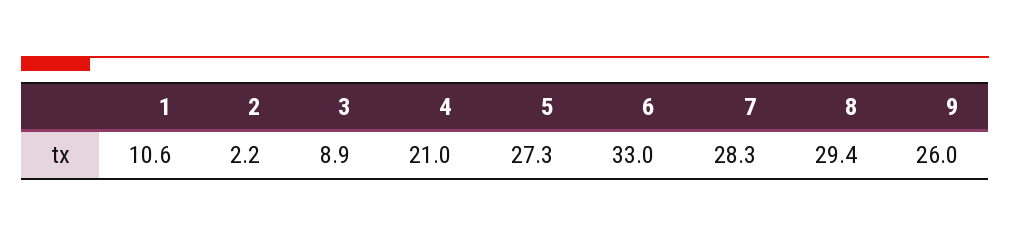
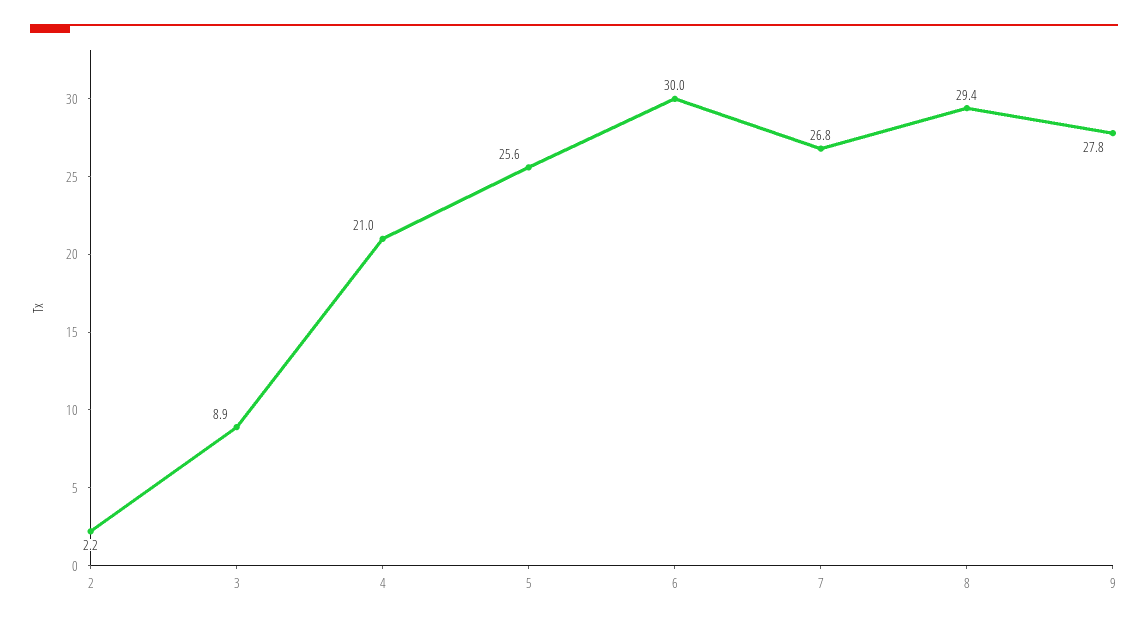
  {
-   "1": 10.6,
    "2": 2.2,
    "3": 8.9,
    "4": 21,
-   "5": 27.3,
+   "5": 25.6,
-   "6": 33,
+   "6": 30,
-   "7": 28.3,
+   "7": 26.8,
    "8": 29.4,
-   "9": 26
+   "9": 27.8
  }

